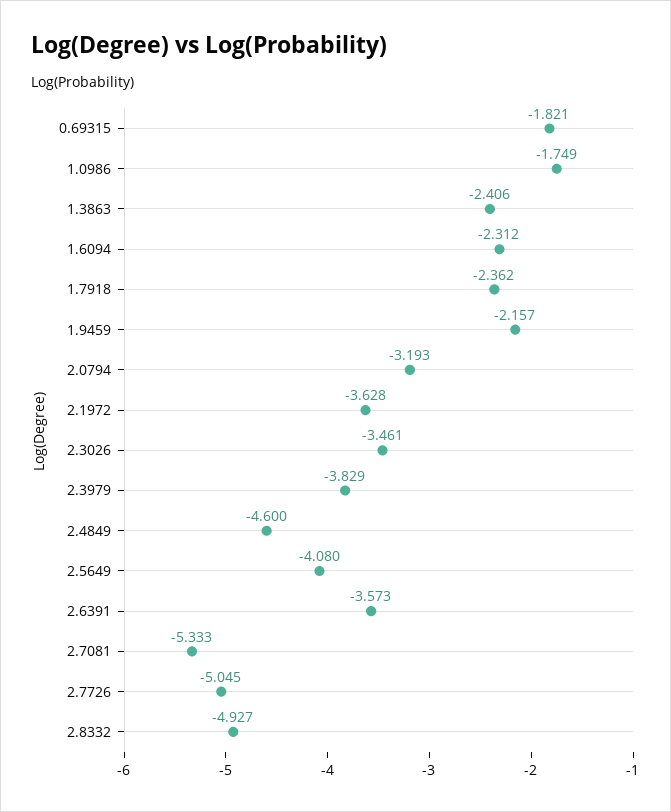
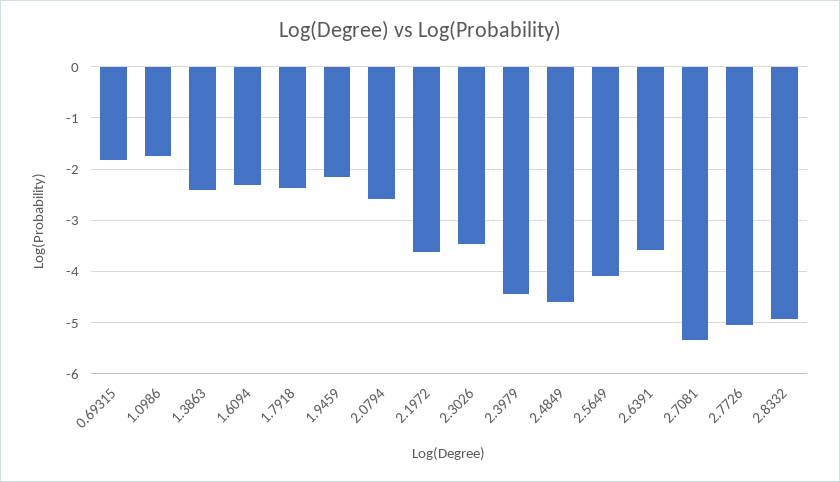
  {
    "0.69315": -1.821,
    "1.0986": -1.749,
    "1.3863": -2.406,
    "1.6094": -2.312,
    "1.7918": -2.362,
    "1.9459": -2.157,
-   "2.0794": -3.193,
+   "2.0794": -2.6,
    "2.1972": -3.628,
    "2.3026": -3.461,
-   "2.3979": -3.829,
+   "2.3979": -4.4,
    "2.4849": -4.6,
    "2.5649": -4.08,
    "2.6391": -3.573,
    "2.7081": -5.333,
    "2.7726": -5.045,
    "2.8332": -4.927
  }

